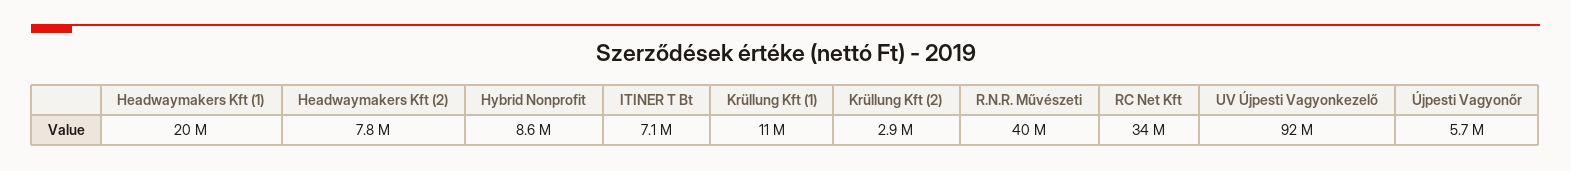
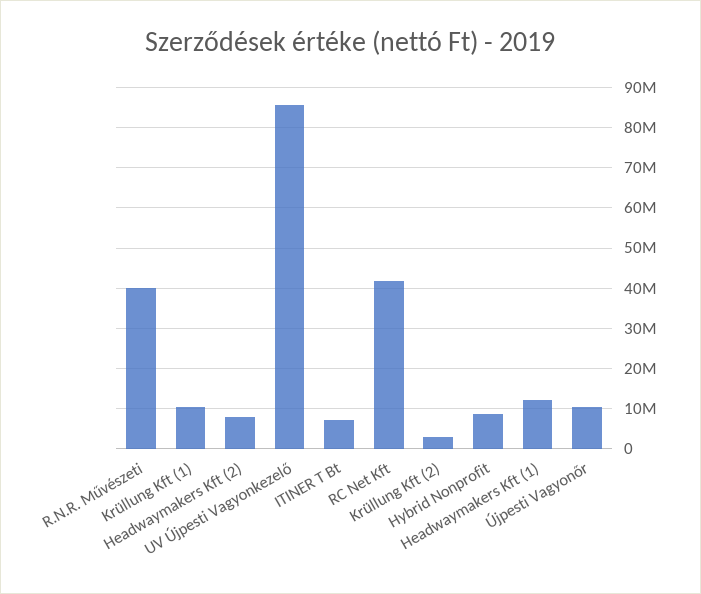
  {
-   "Headwaymakers Kft (1)": 20000000,
+   "Headwaymakers Kft (1)": 12000000,
    "Headwaymakers Kft (2)": 7800000,
    "Hybrid Nonprofit": 8600000,
    "ITINER T Bt": 7100000,
    "Krüllung Kft (1)": 11000000,
    "Krüllung Kft (2)": 2900000,
    "R.N.R. Művészeti": 40000000,
-   "RC Net Kft": 34000000,
+   "RC Net Kft": 42000000,
-   "UV Újpesti Vagyonkezelő": 92000000,
+   "UV Újpesti Vagyonkezelő": 86000000,
-   "Újpesti Vagyonőr": 5700000
+   "Újpesti Vagyonőr": 10000000
  }

